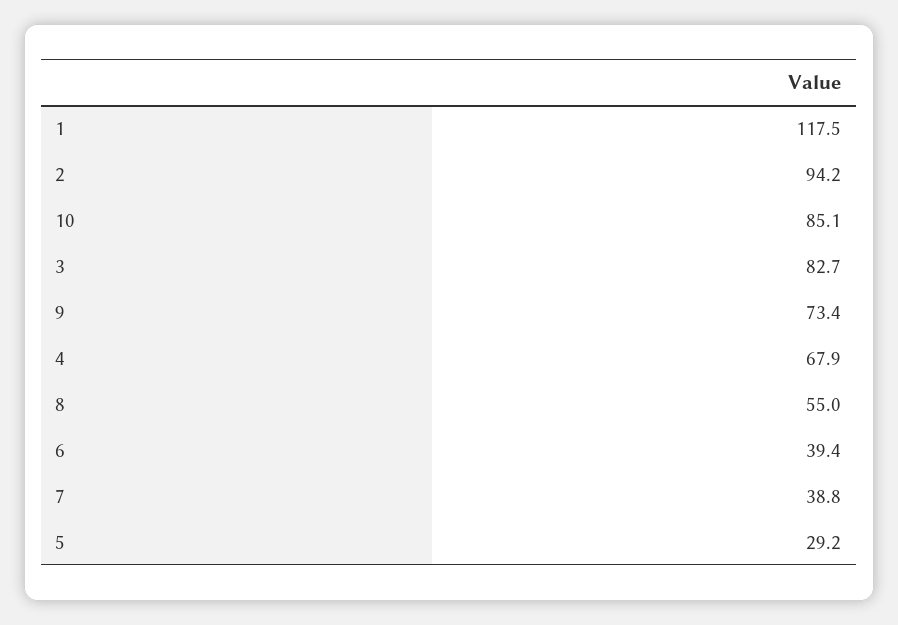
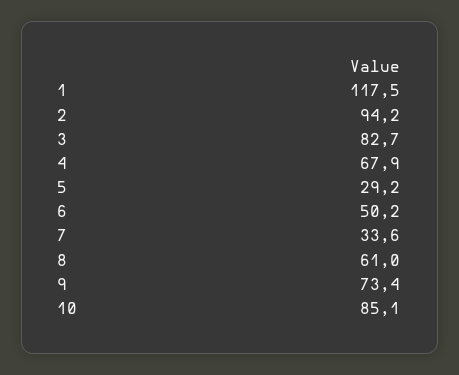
  {
    "1": 117.5,
    "2": 94.2,
    "10": 85.1,
    "3": 82.7,
    "9": 73.4,
    "4": 67.9,
-   "8": 55,
+   "8": 61,
-   "6": 39.4,
+   "6": 50.2,
-   "7": 38.8,
+   "7": 33.6,
    "5": 29.2
  }

